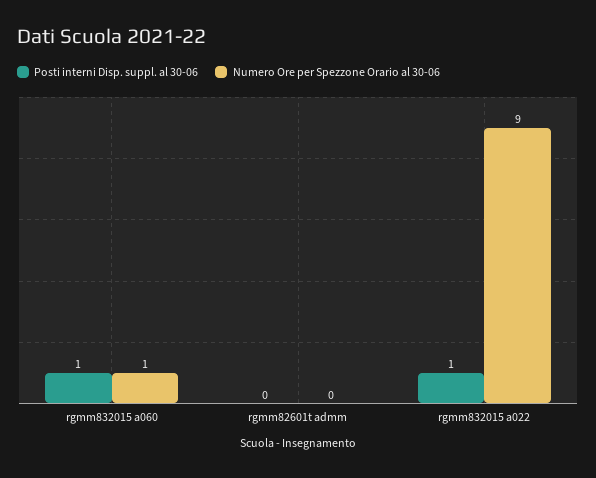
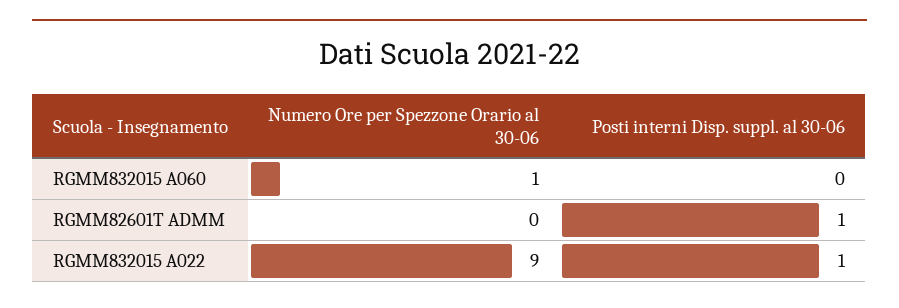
  {
    "Posti interni Disp. suppl. al 30-06": {
-     "rgmm832015 a060": 1,
+     "rgmm832015 a060": 0,
-     "rgmm82601t admm": 0,
+     "rgmm82601t admm": 1,
      "rgmm832015 a022": 1
    },
    "Numero Ore per Spezzone Orario al 30-06": {
      "rgmm832015 a060": 1,
      "rgmm82601t admm": 0,
      "rgmm832015 a022": 9
    }
  }

